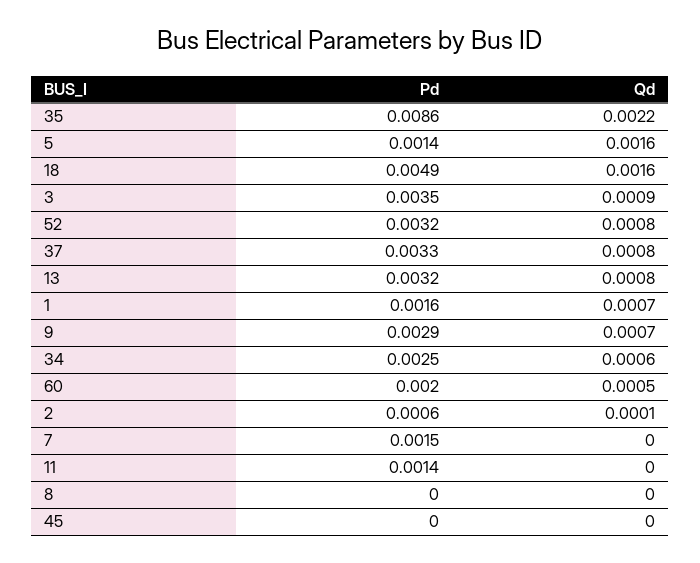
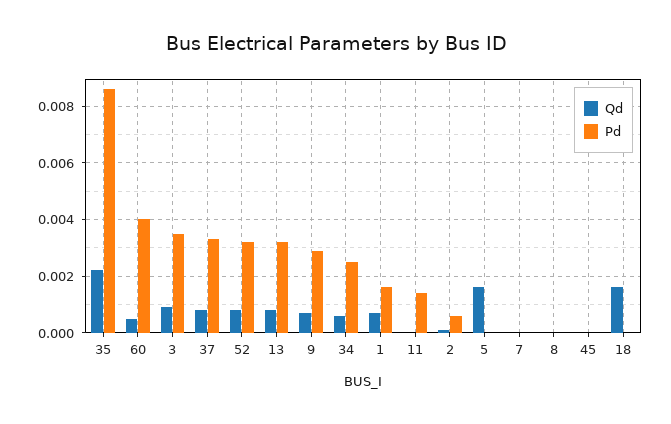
  {
    "Pd": {
      "35": 0.0086,
-     "5": 0.0014,
+     "5": 0,
-     "18": 0.0049,
+     "18": 0,
      "3": 0.0035,
      "52": 0.0032,
      "37": 0.0033,
      "13": 0.0032,
      "1": 0.0016,
      "9": 0.0029,
      "34": 0.0025,
-     "60": 0.002,
+     "60": 0.004,
      "2": 0.0006,
-     "7": 0.0015,
+     "7": 0,
      "11": 0.0014,
      "8": 0,
      "45": 0
    },
    "Qd": {
      "35": 0.0022,
      "5": 0.0016,
      "18": 0.0016,
      "3": 0.0009,
      "52": 0.0008,
      "37": 0.0008,
      "13": 0.0008,
      "1": 0.0007,
      "9": 0.0007,
      "34": 0.0006,
      "60": 0.0005,
      "2": 0.0001,
      "7": 0,
      "11": 0,
      "8": 0,
      "45": 0
    }
  }

